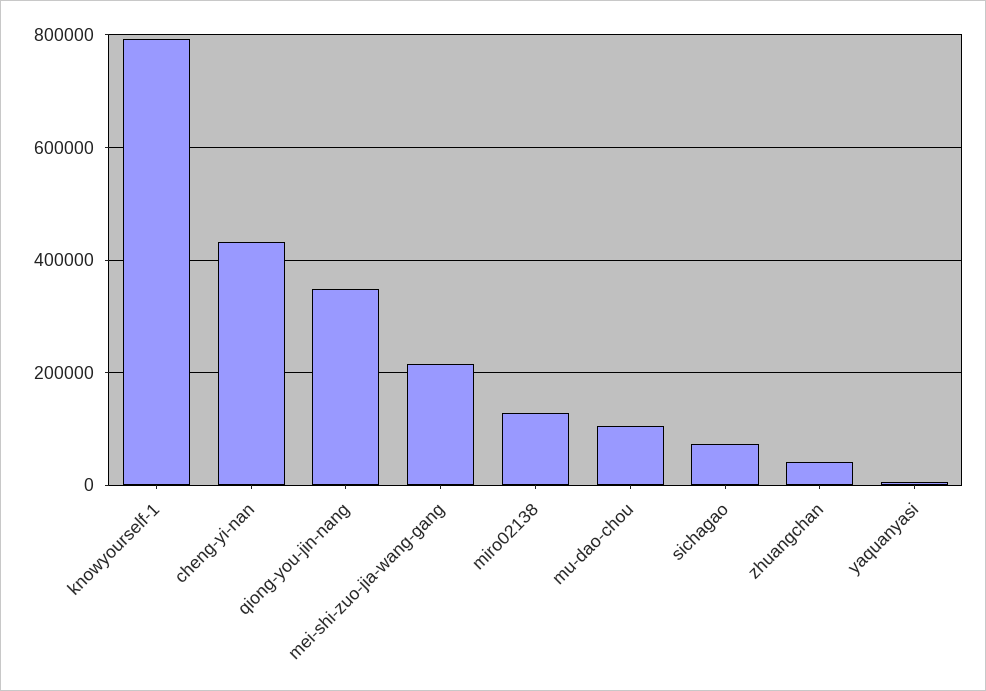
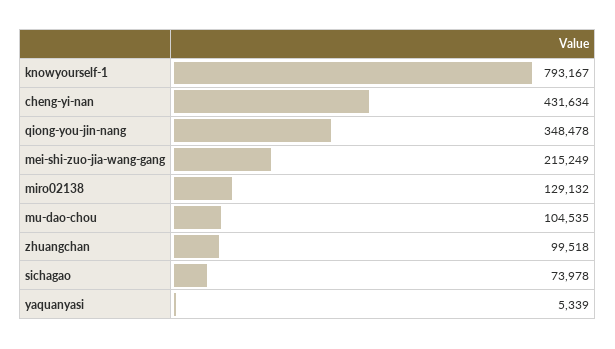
  {
    "knowyourself-1": 793167,
    "cheng-yi-nan": 431634,
    "qiong-you-jin-nang": 348478,
    "mei-shi-zuo-jia-wang-gang": 215249,
    "miro02138": 129132,
    "mu-dao-chou": 104535,
    "sichagao": 73978,
-   "zhuangchan": 40000,
+   "zhuangchan": 99518,
    "yaquanyasi": 5339
  }

